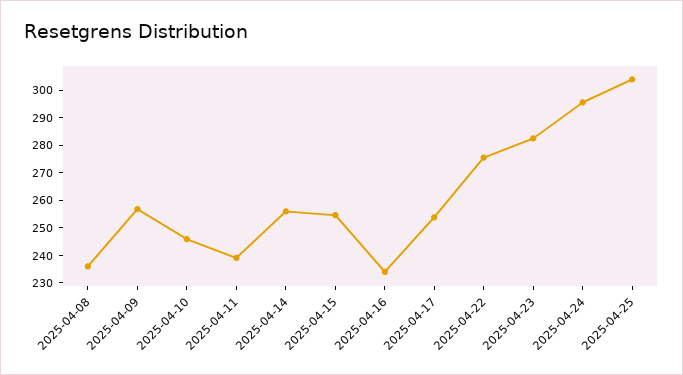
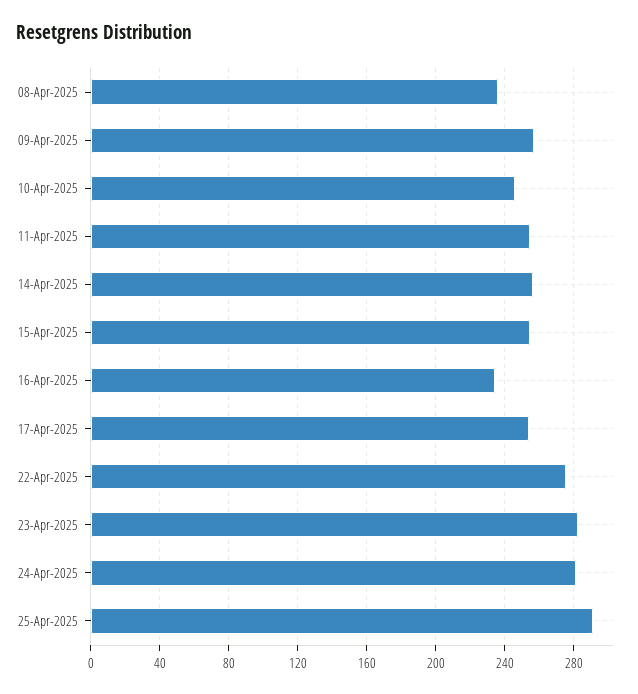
  {
    "2025-04-08": 235,
    "2025-04-09": 255,
    "2025-04-10": 245,
-   "2025-04-11": 240,
+   "2025-04-11": 255,
    "2025-04-14": 255,
    "2025-04-15": 255,
    "2025-04-16": 235,
    "2025-04-17": 255,
    "2025-04-22": 275,
    "2025-04-23": 285,
-   "2025-04-24": 295,
+   "2025-04-24": 280,
-   "2025-04-25": 305
+   "2025-04-25": 290
  }

